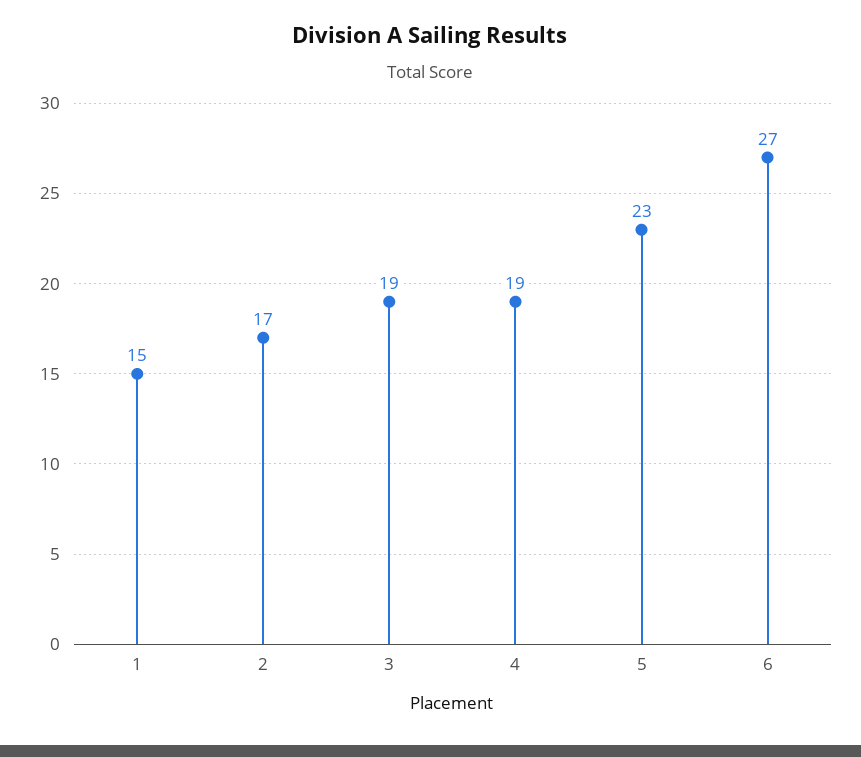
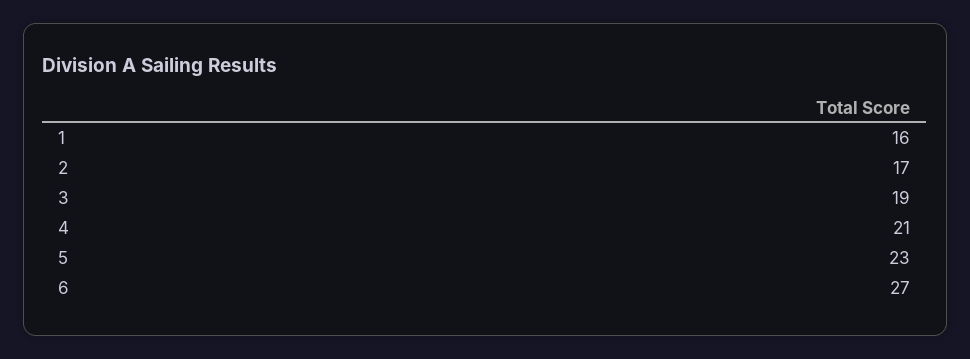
  {
-   "1": 15,
+   "1": 16,
    "2": 17,
    "3": 19,
-   "4": 19,
+   "4": 21,
    "5": 23,
    "6": 27
  }

